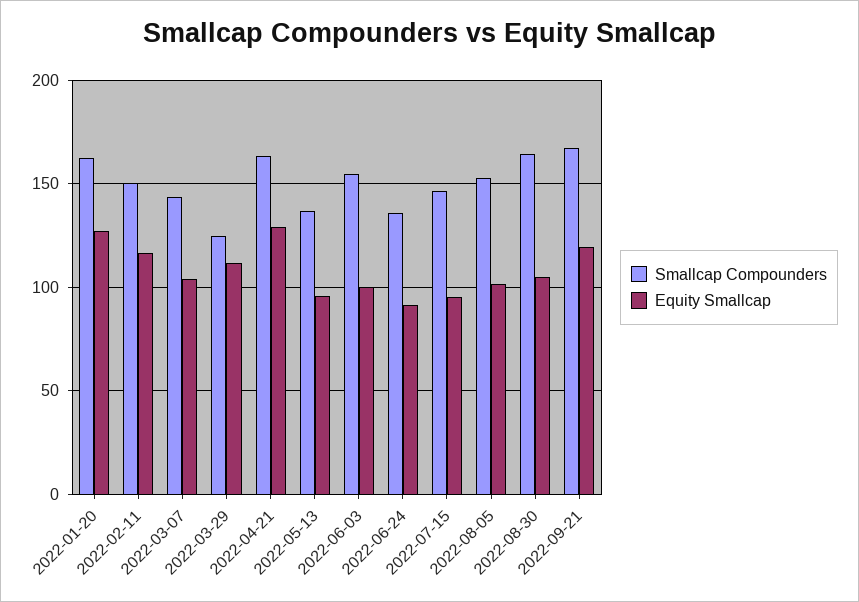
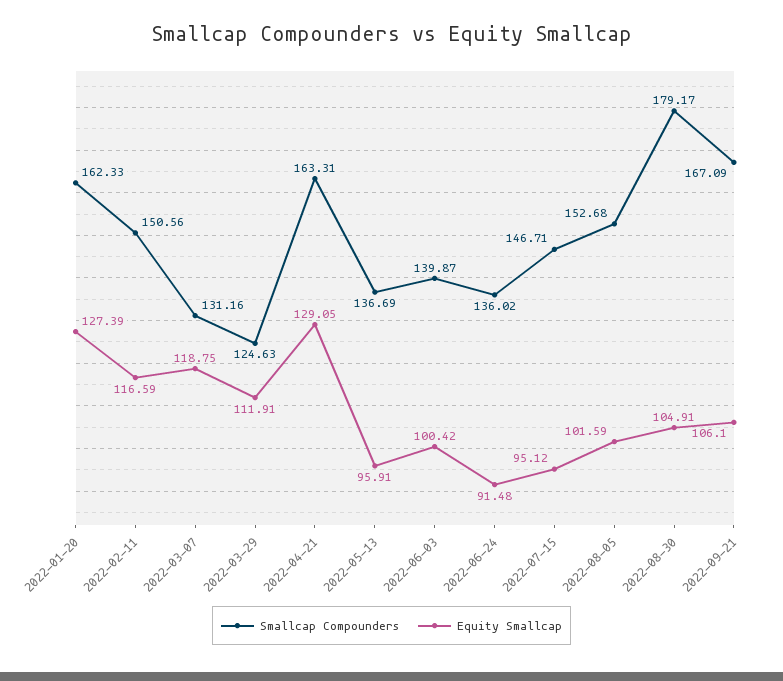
  {
    "Smallcap Compounders": {
      "2022-01-20": 162.33,
      "2022-02-11": 150.56,
-     "2022-03-07": 145,
+     "2022-03-07": 131.16,
      "2022-03-29": 124.63,
      "2022-04-21": 163.31,
      "2022-05-13": 136.69,
-     "2022-06-03": 155,
+     "2022-06-03": 139.87,
      "2022-06-24": 136.02,
      "2022-07-15": 146.71,
      "2022-08-05": 152.68,
-     "2022-08-30": 165,
+     "2022-08-30": 179.17,
      "2022-09-21": 167.09
    },
    "Equity Smallcap": {
      "2022-01-20": 127.39,
      "2022-02-11": 116.59,
-     "2022-03-07": 105,
+     "2022-03-07": 118.75,
      "2022-03-29": 111.91,
      "2022-04-21": 129.05,
      "2022-05-13": 95.91,
      "2022-06-03": 100.42,
      "2022-06-24": 91.48,
      "2022-07-15": 95.12,
      "2022-08-05": 101.59,
      "2022-08-30": 104.91,
-     "2022-09-21": 120
+     "2022-09-21": 106.1
    }
  }

